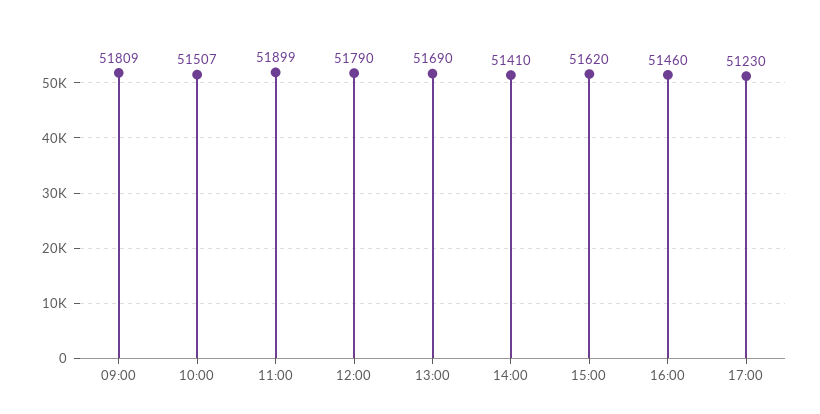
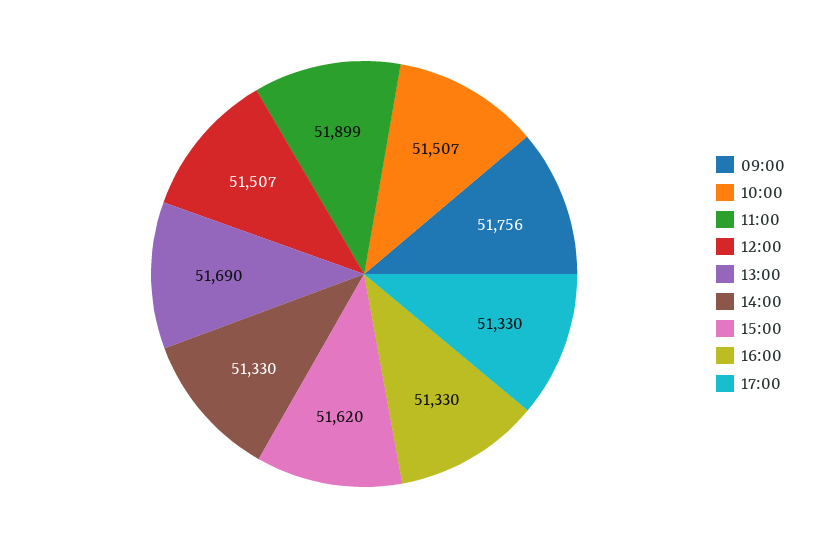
  {
-   "09:00": 51809,
+   "09:00": 51756,
    "10:00": 51507,
    "11:00": 51899,
-   "12:00": 51790,
+   "12:00": 51507,
    "13:00": 51690,
-   "14:00": 51410,
+   "14:00": 51330,
    "15:00": 51620,
-   "16:00": 51460,
+   "16:00": 51330,
-   "17:00": 51230
+   "17:00": 51330
  }

